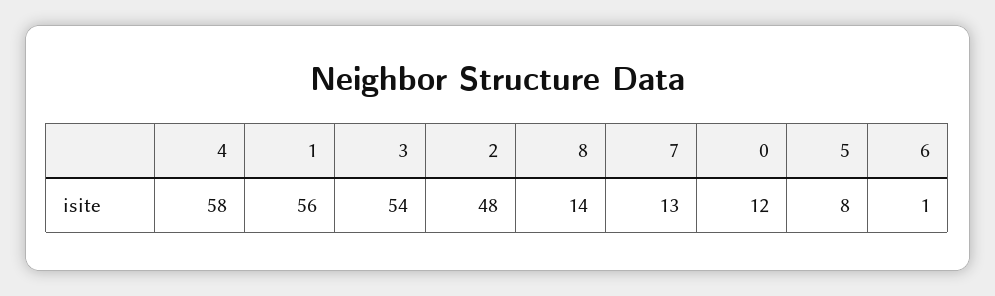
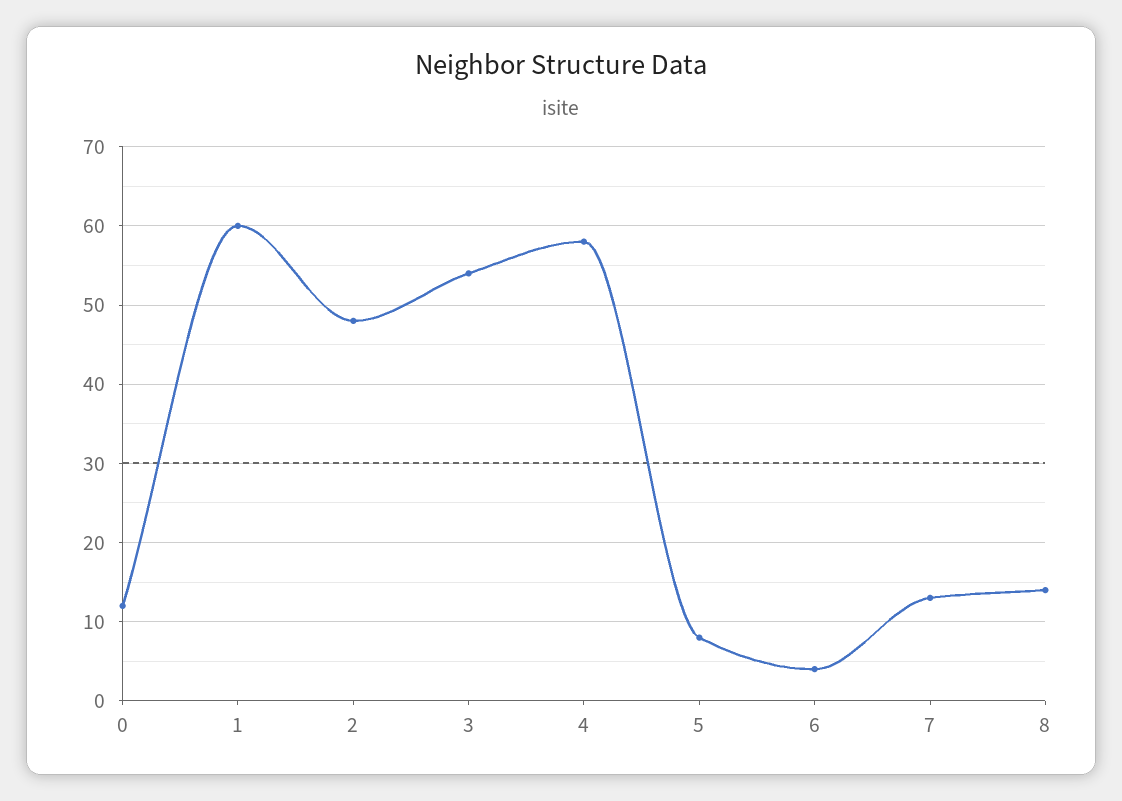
  {
    "4": 58,
-   "1": 56,
+   "1": 60,
    "3": 54,
    "2": 48,
    "8": 14,
    "7": 13,
    "0": 12,
    "5": 8,
-   "6": 1
+   "6": 4
  }

